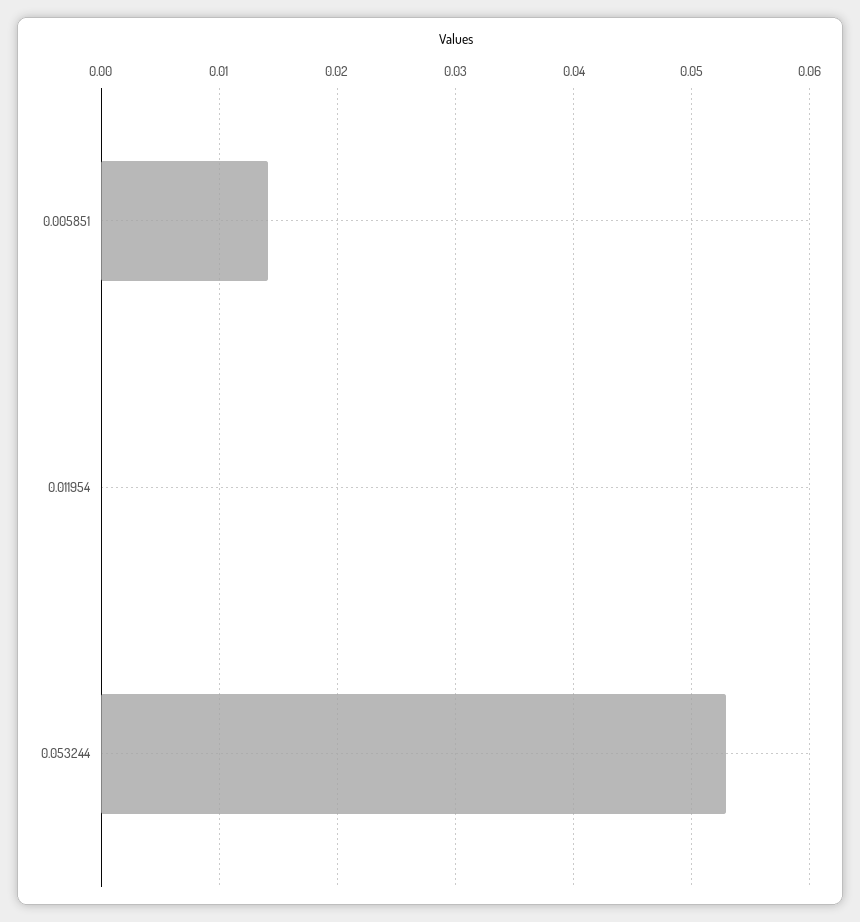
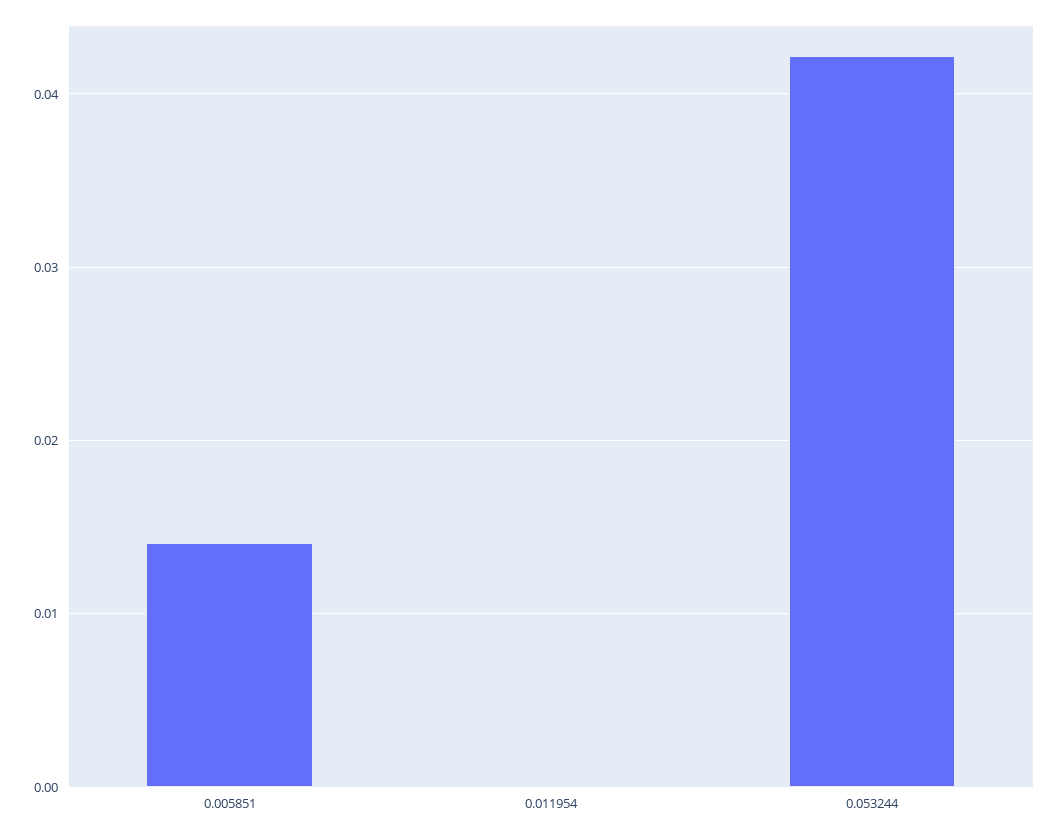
  {
    "0.005851": 0.014,
    "0.011954": 0,
-   "0.053244": 0.053
+   "0.053244": 0.042
  }

